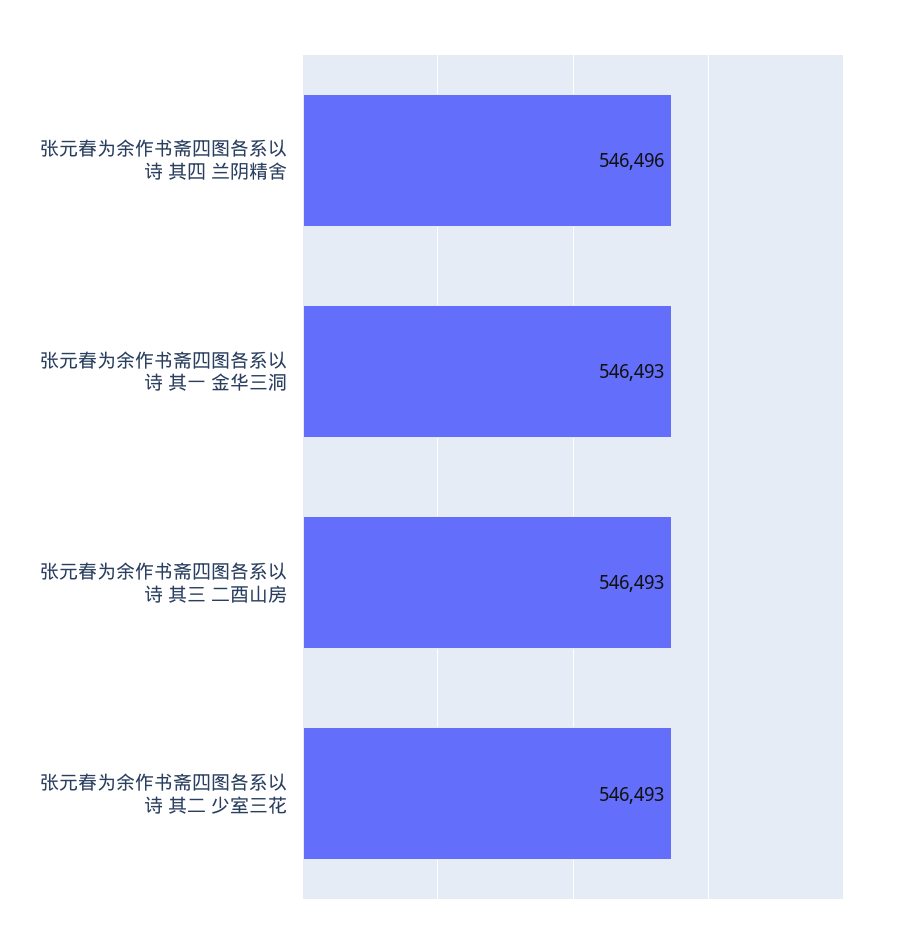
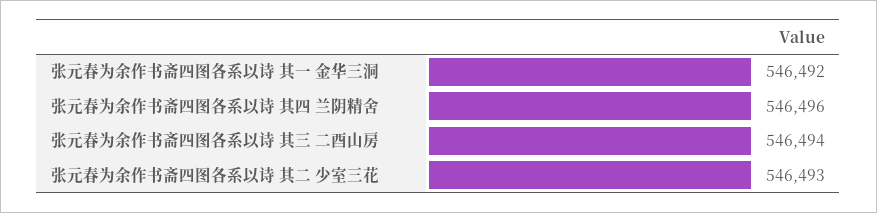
  {
    "张元春为余作书斋四图各系以诗 其四 兰阴精舍": 546496,
-   "张元春为余作书斋四图各系以诗 其一 金华三洞": 546493,
+   "张元春为余作书斋四图各系以诗 其一 金华三洞": 546492,
-   "张元春为余作书斋四图各系以诗 其三 二酉山房": 546493,
+   "张元春为余作书斋四图各系以诗 其三 二酉山房": 546494,
    "张元春为余作书斋四图各系以诗 其二 少室三花": 546493
  }

